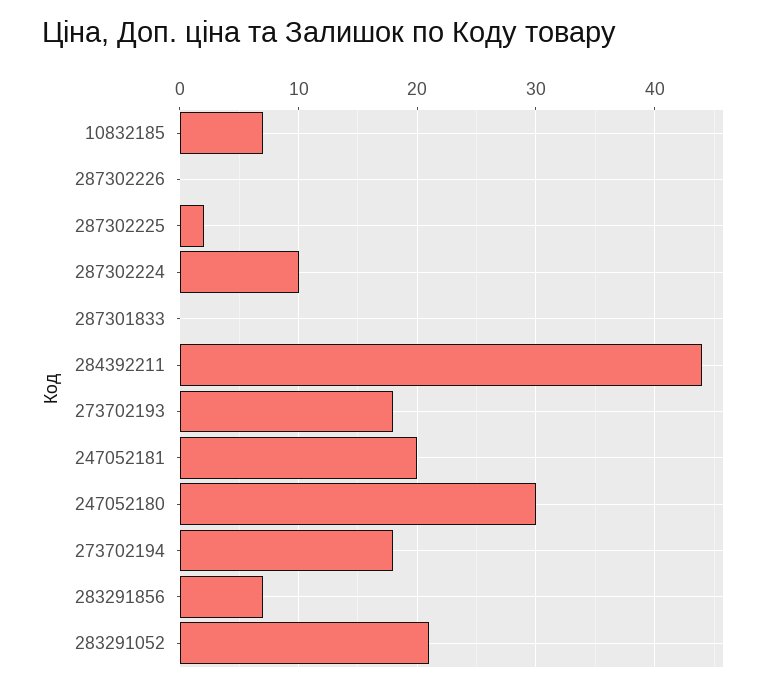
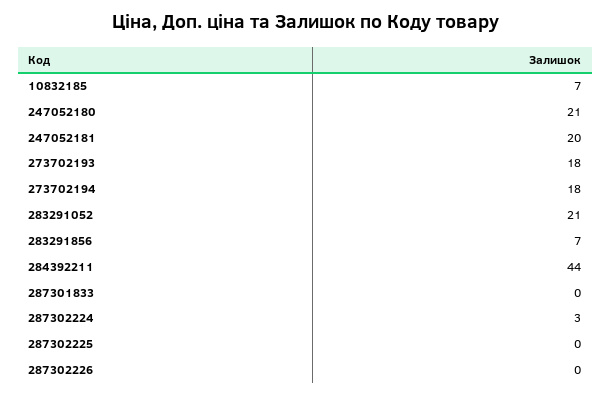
  {
    "10832185": 7,
    "287302226": 0,
-   "287302225": 2,
+   "287302225": 0,
-   "287302224": 10,
+   "287302224": 3,
    "287301833": 0,
    "284392211": 44,
    "273702193": 18,
    "247052181": 20,
-   "247052180": 30,
+   "247052180": 21,
    "273702194": 18,
    "283291856": 7,
    "283291052": 21
  }

